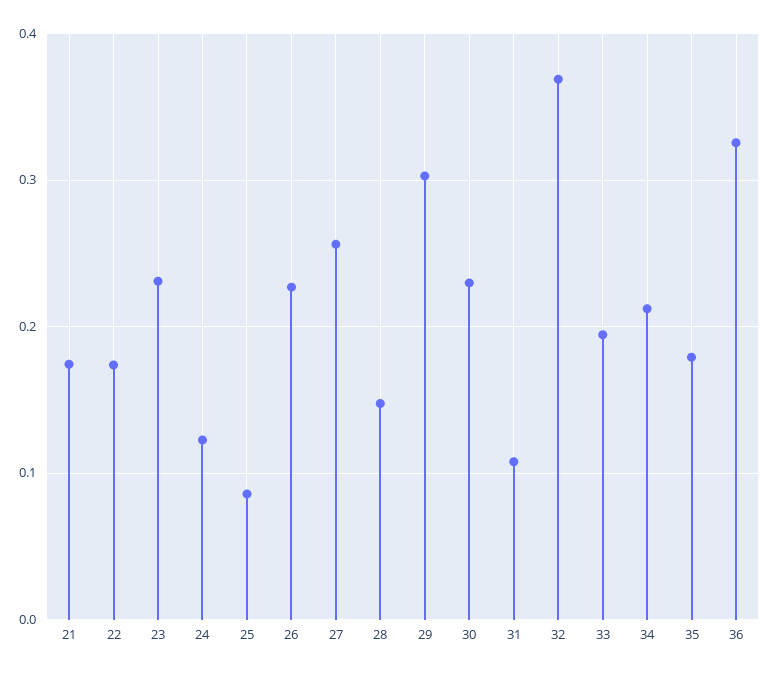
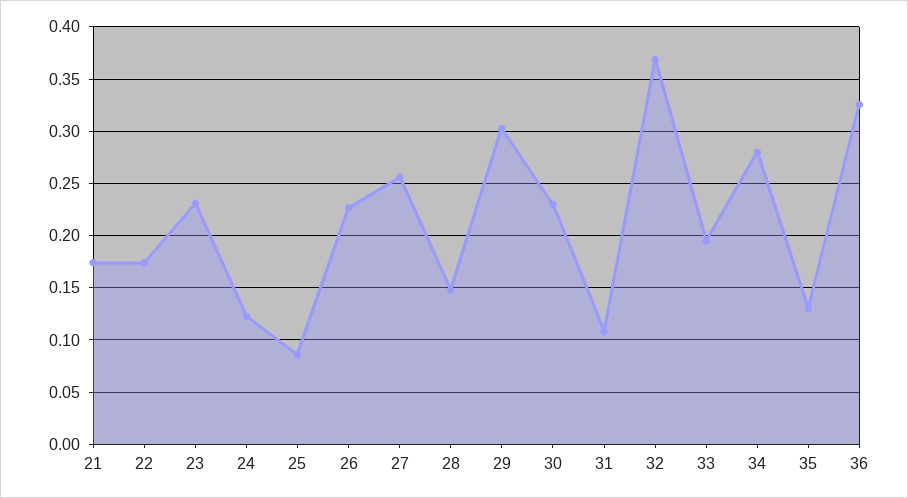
  {
    "21": 0.17,
    "22": 0.17,
    "23": 0.23,
    "24": 0.12,
    "25": 0.09,
    "26": 0.23,
    "27": 0.26,
    "28": 0.15,
    "29": 0.3,
    "30": 0.23,
    "31": 0.11,
    "32": 0.37,
    "33": 0.19,
-   "34": 0.21,
+   "34": 0.28,
-   "35": 0.18,
+   "35": 0.13,
    "36": 0.33
  }

